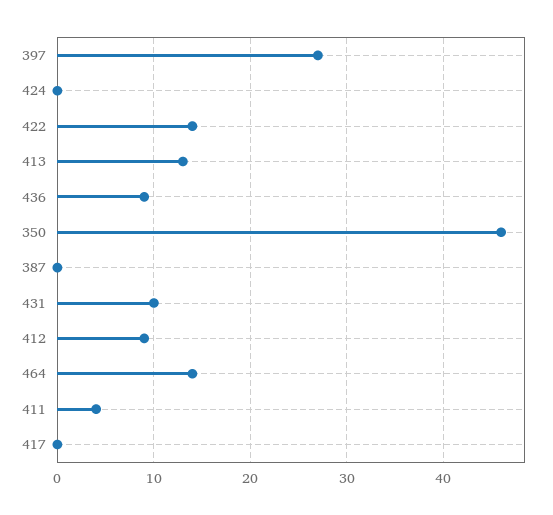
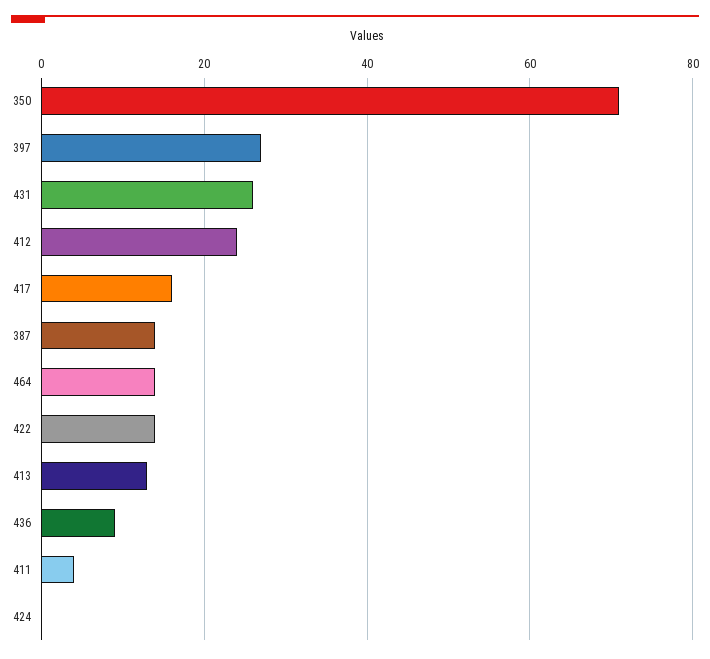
  {
    "397": 27,
    "424": 0,
    "422": 14,
    "413": 13,
    "436": 9,
-   "350": 46,
+   "350": 70,
-   "387": 0,
+   "387": 15,
-   "431": 10,
+   "431": 25,
-   "412": 9,
+   "412": 25,
    "464": 14,
    "411": 4,
-   "417": 0
+   "417": 15
  }

